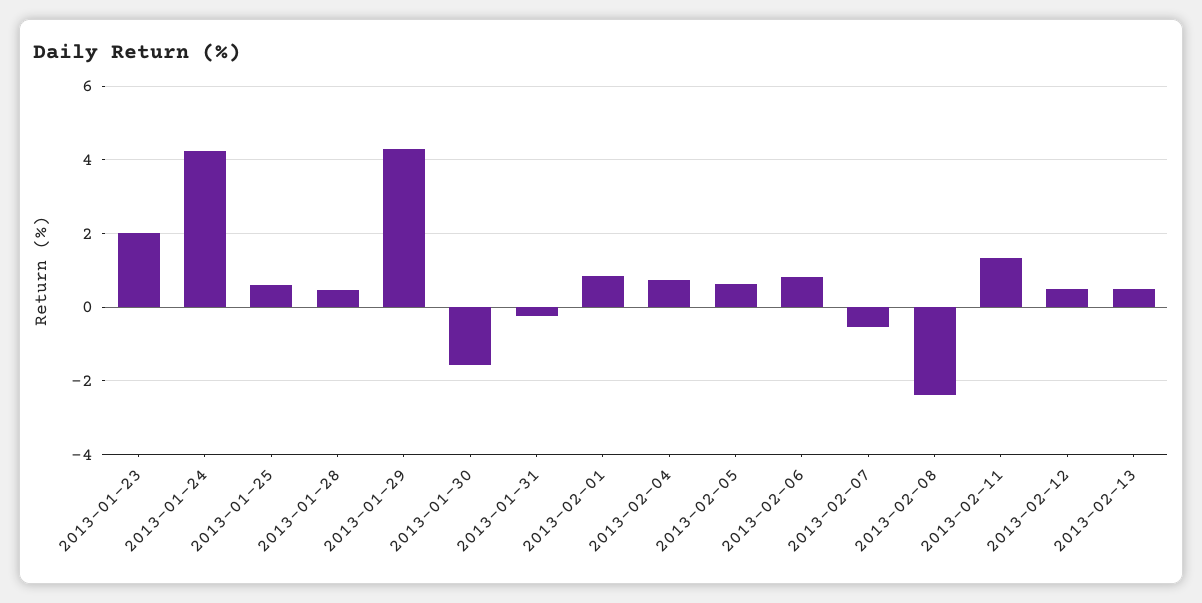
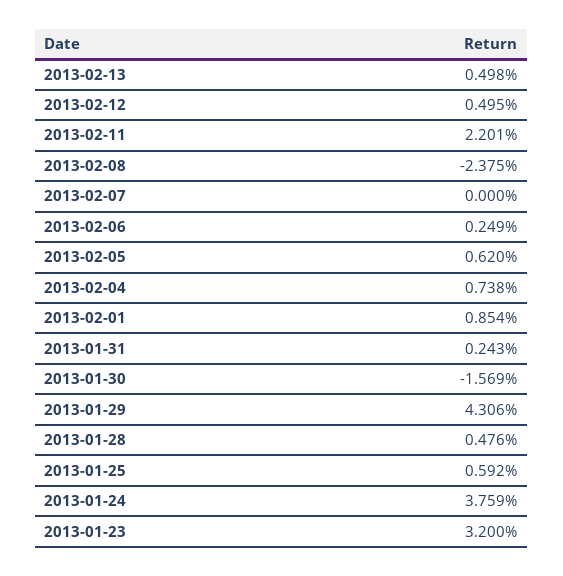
  {
-   "2013-01-23": 2,
+   "2013-01-23": 3.2,
-   "2013-01-24": 4.2,
+   "2013-01-24": 3.759,
    "2013-01-25": 0.592,
    "2013-01-28": 0.476,
    "2013-01-29": 4.306,
    "2013-01-30": -1.569,
-   "2013-01-31": -0.2,
+   "2013-01-31": 0.243,
    "2013-02-01": 0.854,
    "2013-02-04": 0.738,
    "2013-02-05": 0.62,
-   "2013-02-06": 0.8,
+   "2013-02-06": 0.249,
-   "2013-02-07": -0.6,
+   "2013-02-07": 0,
    "2013-02-08": -2.375,
-   "2013-02-11": 1.4,
+   "2013-02-11": 2.201,
    "2013-02-12": 0.495,
    "2013-02-13": 0.498
  }

